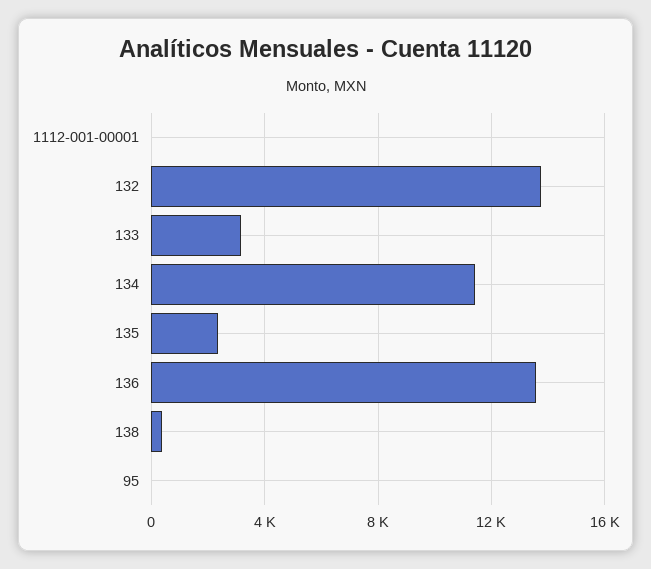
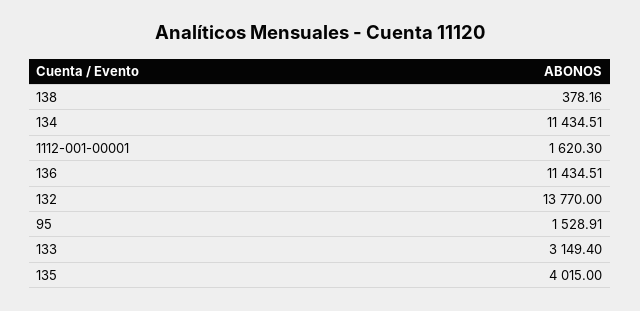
  {
-   "1112-001-00001": 0,
+   "1112-001-00001": 1620.3,
    "132": 13770,
    "133": 3149.4,
    "134": 11434.51,
-   "135": 2500,
+   "135": 4015,
-   "136": 13500,
+   "136": 11434.51,
    "138": 378.16,
-   "95": 0
+   "95": 1528.91
  }

